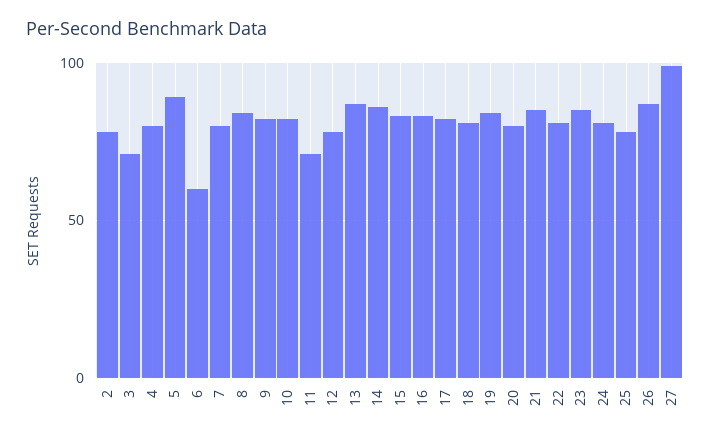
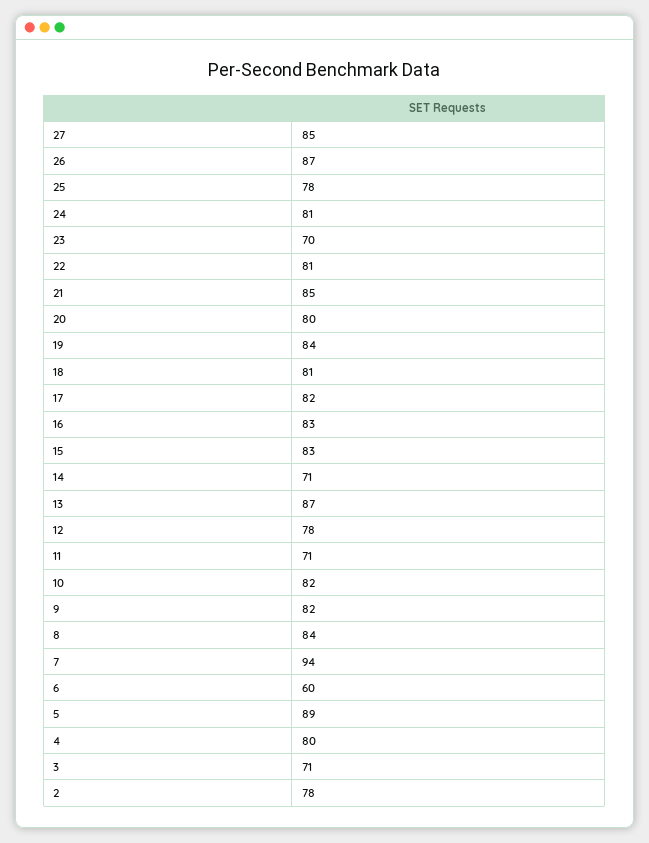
  {
    "2": 78,
    "3": 71,
    "4": 80,
    "5": 89,
    "6": 60,
-   "7": 80,
+   "7": 94,
    "8": 84,
    "9": 82,
    "10": 82,
    "11": 71,
    "12": 78,
    "13": 87,
-   "14": 85,
+   "14": 71,
    "15": 83,
    "16": 83,
    "17": 82,
    "18": 81,
    "19": 84,
    "20": 80,
    "21": 85,
    "22": 81,
-   "23": 85,
+   "23": 70,
    "24": 81,
    "25": 78,
    "26": 87,
-   "27": 100
+   "27": 85
  }

